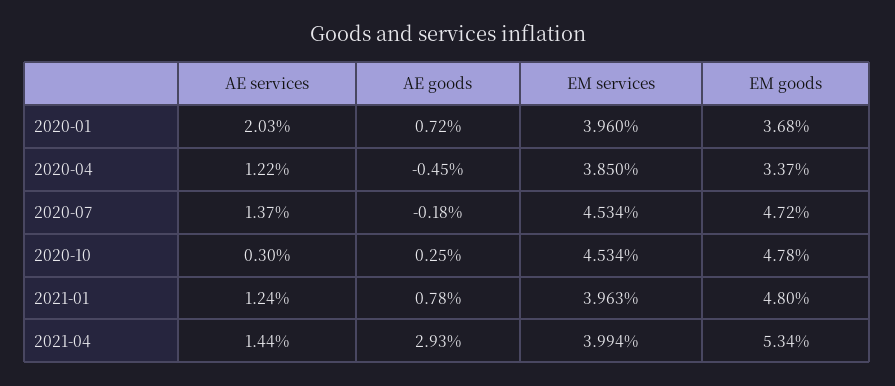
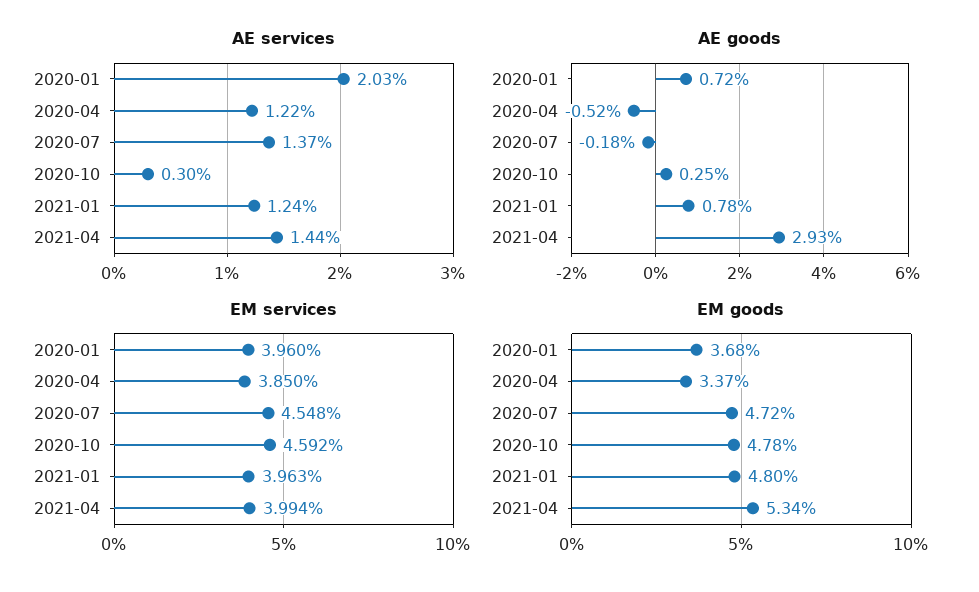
  {
    "AE services": {
      "2020-01": 2.03,
      "2020-04": 1.22,
      "2020-07": 1.37,
      "2020-10": 0.3,
      "2021-01": 1.24,
      "2021-04": 1.44
    },
    "AE goods": {
      "2020-01": 0.72,
-     "2020-04": -0.45,
+     "2020-04": -0.52,
      "2020-07": -0.18,
      "2020-10": 0.25,
      "2021-01": 0.78,
      "2021-04": 2.93
    },
    "EM services": {
      "2020-01": 3.96,
      "2020-04": 3.85,
-     "2020-07": 4.534,
+     "2020-07": 4.548,
-     "2020-10": 4.534,
+     "2020-10": 4.592,
      "2021-01": 3.963,
      "2021-04": 3.994
    },
    "EM goods": {
      "2020-01": 3.68,
      "2020-04": 3.37,
      "2020-07": 4.72,
      "2020-10": 4.78,
      "2021-01": 4.8,
      "2021-04": 5.34
    }
  }

